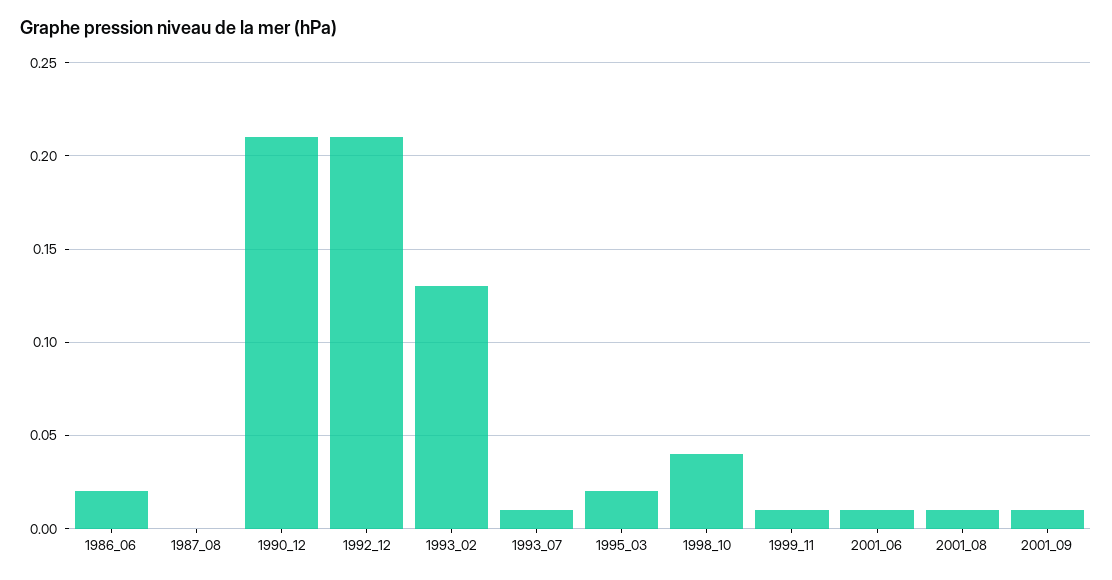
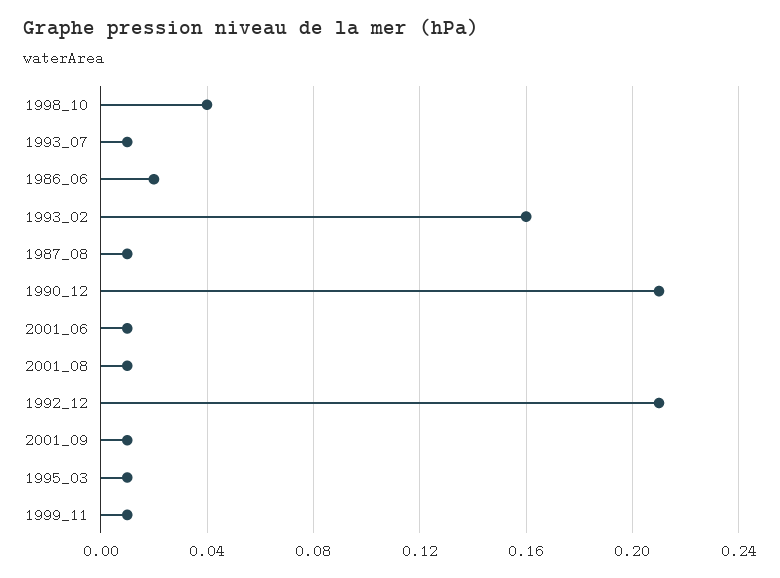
  {
    "1986_06": 0.02,
-   "1987_08": 0,
+   "1987_08": 0.01,
    "1990_12": 0.21,
    "1992_12": 0.21,
-   "1993_02": 0.13,
+   "1993_02": 0.16,
    "1993_07": 0.01,
-   "1995_03": 0.02,
+   "1995_03": 0.01,
    "1998_10": 0.04,
    "1999_11": 0.01,
    "2001_06": 0.01,
    "2001_08": 0.01,
    "2001_09": 0.01
  }

